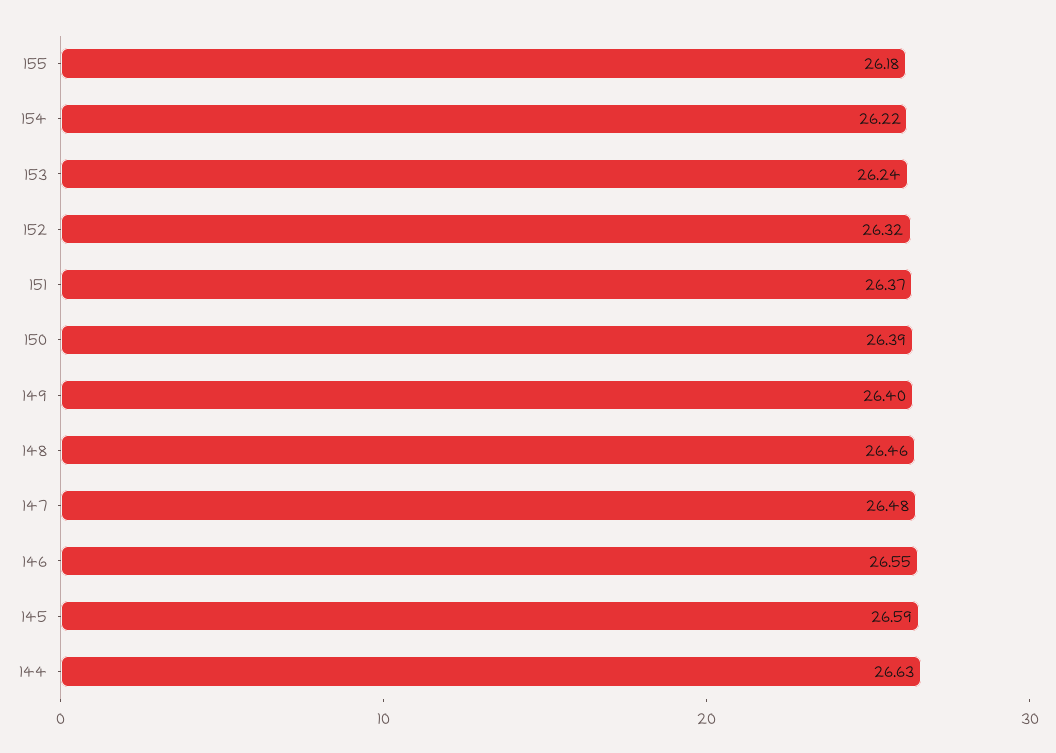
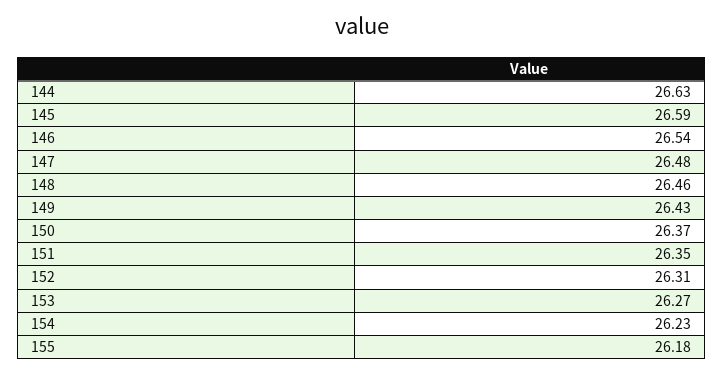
  {
    "155": 26.18,
-   "154": 26.22,
+   "154": 26.23,
-   "153": 26.24,
+   "153": 26.27,
-   "152": 26.32,
+   "152": 26.31,
-   "151": 26.37,
+   "151": 26.35,
-   "150": 26.39,
+   "150": 26.37,
-   "149": 26.4,
+   "149": 26.43,
    "148": 26.46,
    "147": 26.48,
-   "146": 26.55,
+   "146": 26.54,
    "145": 26.59,
    "144": 26.63
  }

